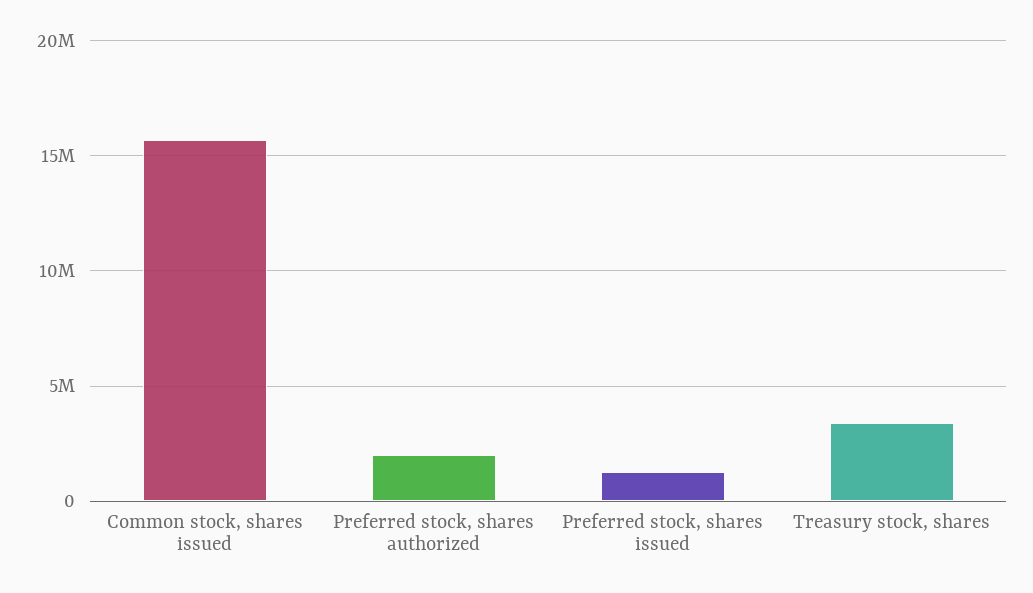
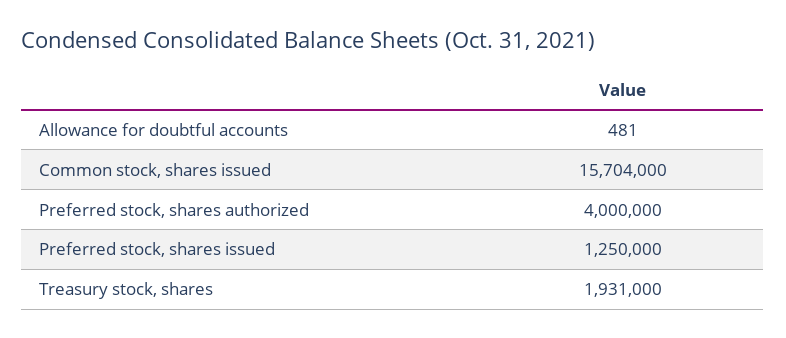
  {
    "Common stock, shares issued": 15704000,
-   "Preferred stock, shares authorized": 2000000,
+   "Preferred stock, shares authorized": 4000000,
    "Preferred stock, shares issued": 1250000,
-   "Treasury stock, shares": 3500000
+   "Treasury stock, shares": 1931000,
+   "Allowance for doubtful accounts": 481
  }

